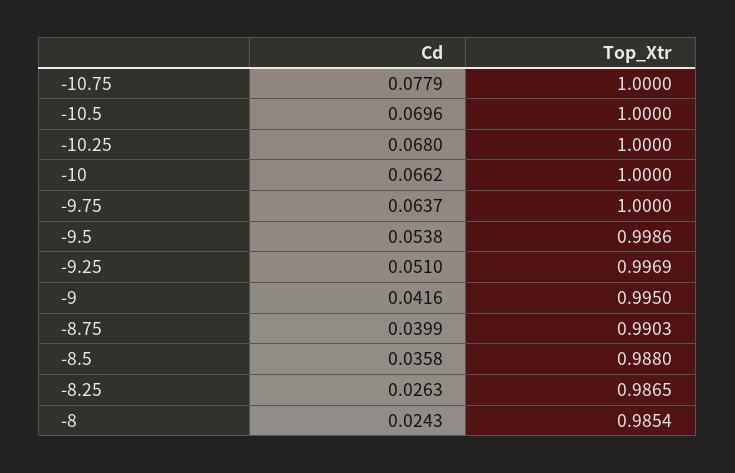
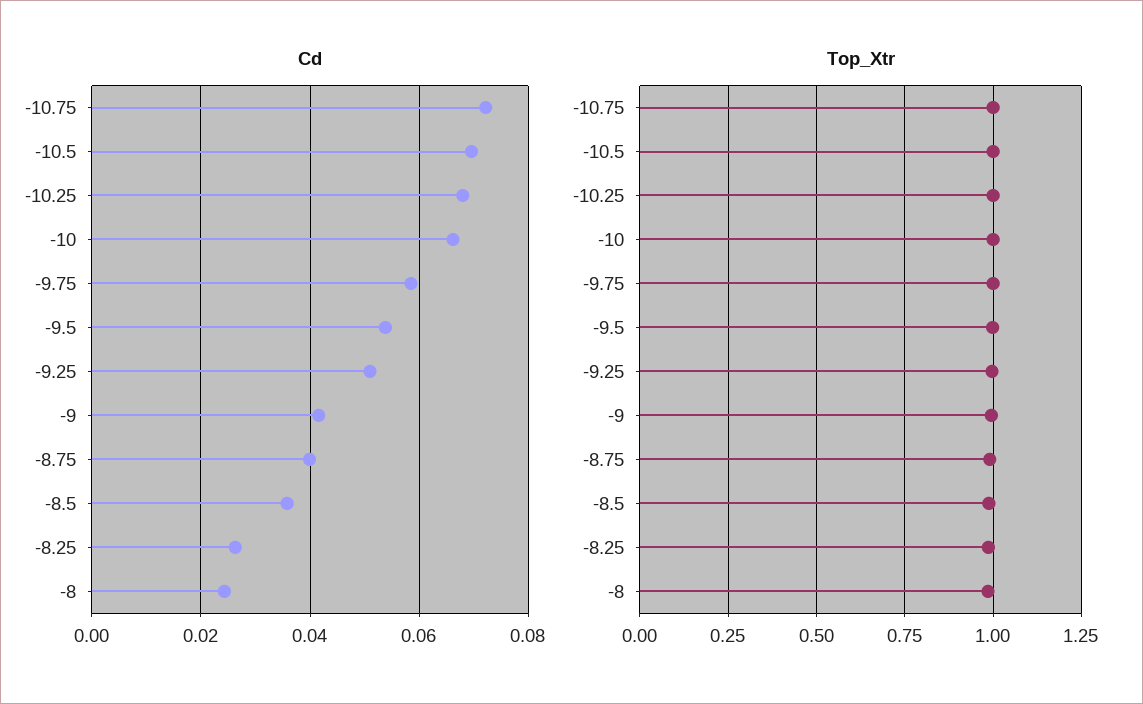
  {
    "Cd": {
-     "-10.75": 0.0779,
+     "-10.75": 0.072,
      "-10.5": 0.0696,
      "-10.25": 0.068,
      "-10": 0.0662,
-     "-9.75": 0.0637,
+     "-9.75": 0.058,
      "-9.5": 0.0538,
      "-9.25": 0.051,
      "-9": 0.0416,
      "-8.75": 0.0399,
      "-8.5": 0.0358,
      "-8.25": 0.0263,
      "-8": 0.0243
    },
    "Top_Xtr": {
      "-10.75": 1,
      "-10.5": 1,
      "-10.25": 1,
      "-10": 1,
      "-9.75": 1,
      "-9.5": 0.9986,
      "-9.25": 0.9969,
      "-9": 0.995,
      "-8.75": 0.9903,
      "-8.5": 0.988,
      "-8.25": 0.9865,
      "-8": 0.9854
    }
  }

